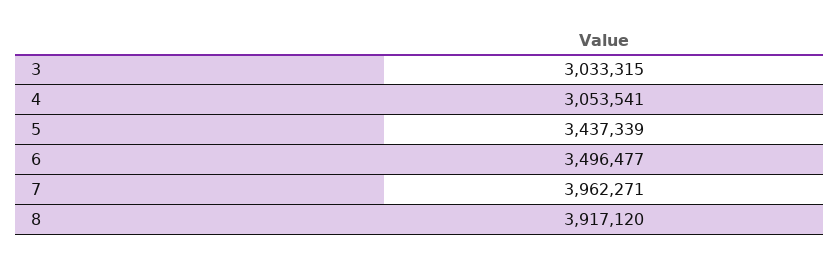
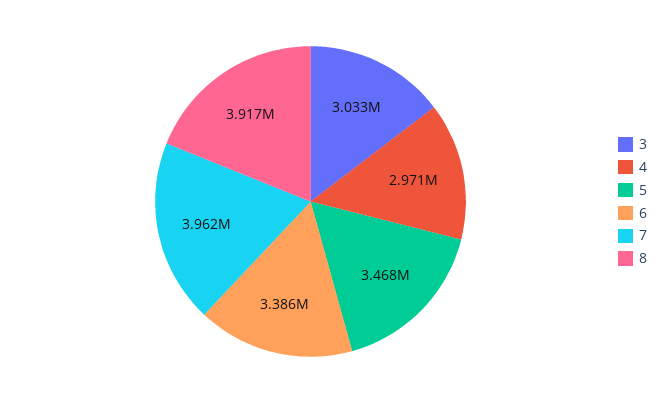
  {
    "3": 3033315,
-   "4": 3053541,
+   "4": 2971000,
-   "5": 3437339,
+   "5": 3468000,
-   "6": 3496477,
+   "6": 3386000,
    "7": 3962271,
    "8": 3917120
  }

